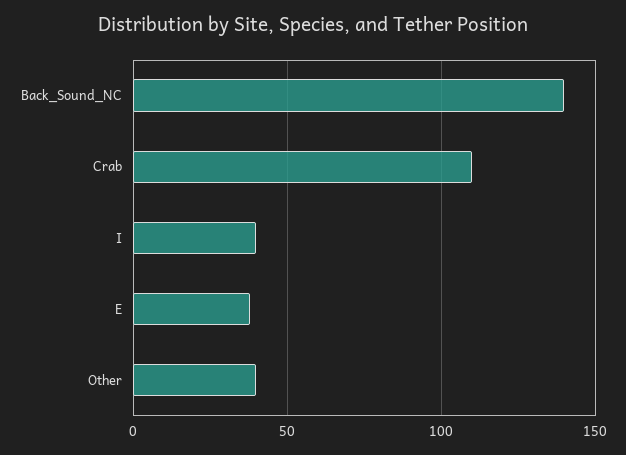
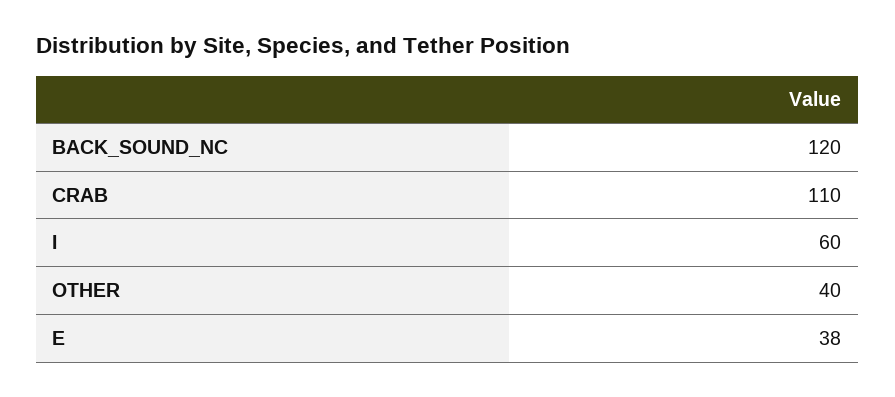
  {
-   "Back_Sound_NC": 140,
+   "Back_Sound_NC": 120,
    "Crab": 110,
-   "I": 40,
+   "I": 60,
    "E": 38,
    "Other": 40
  }

